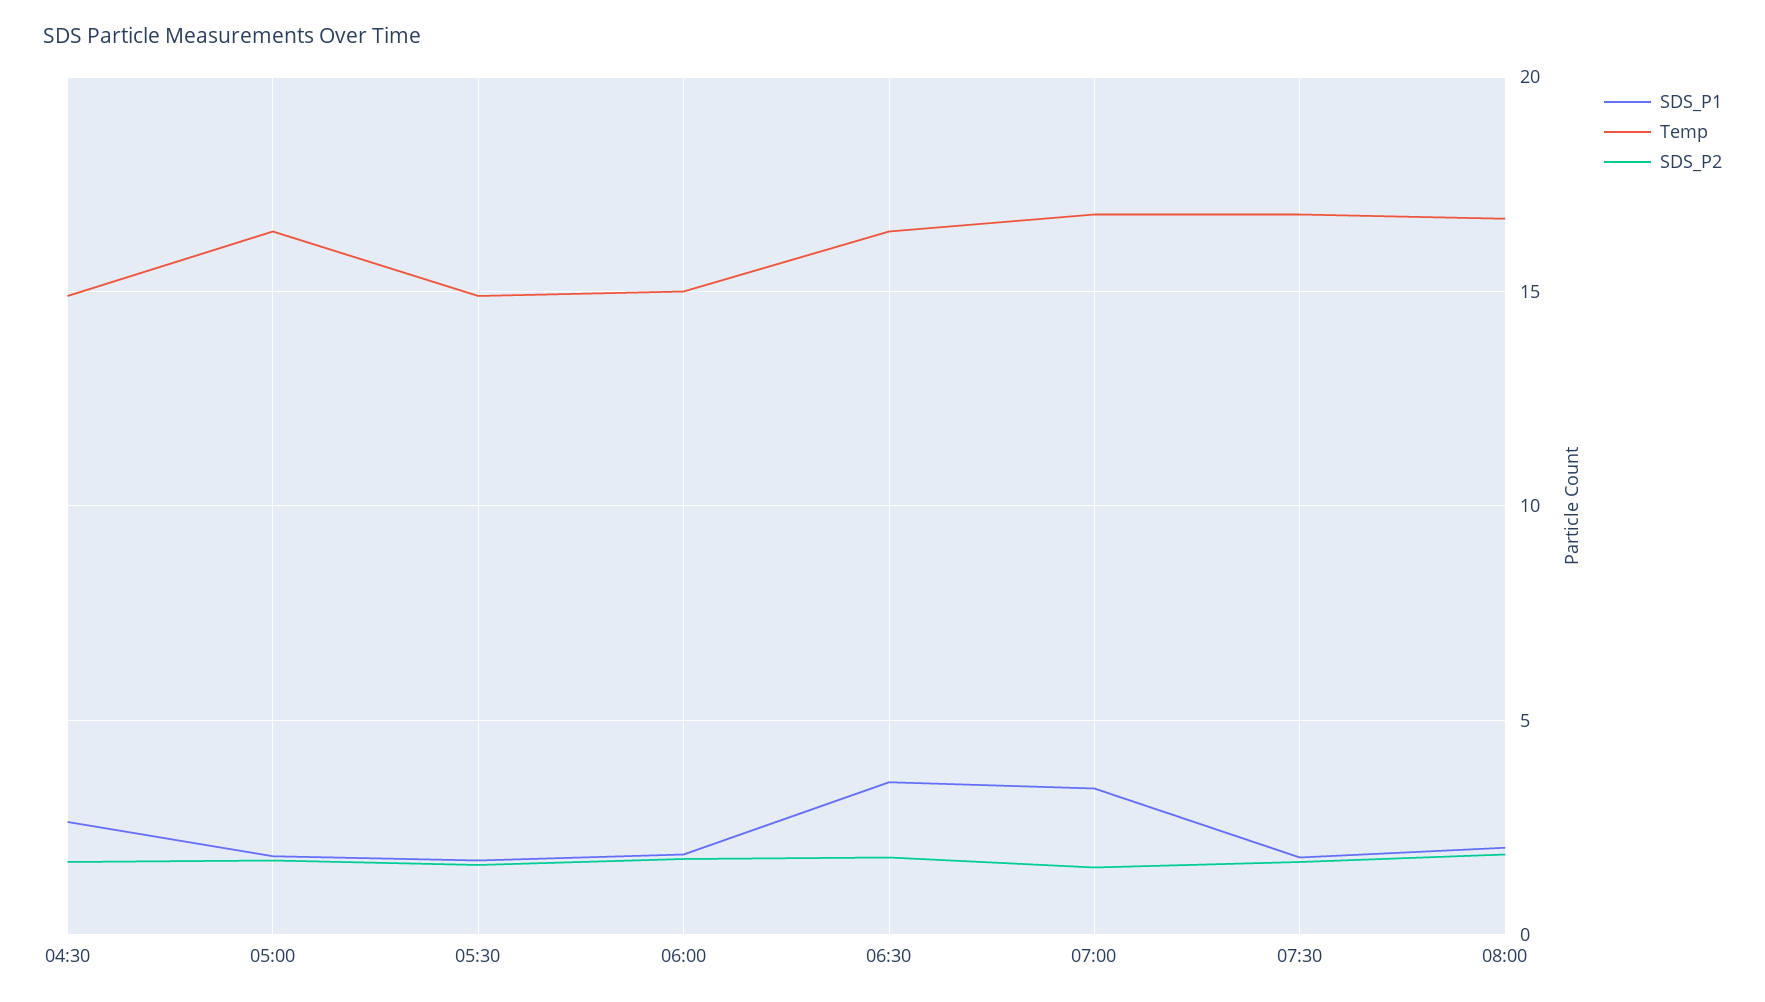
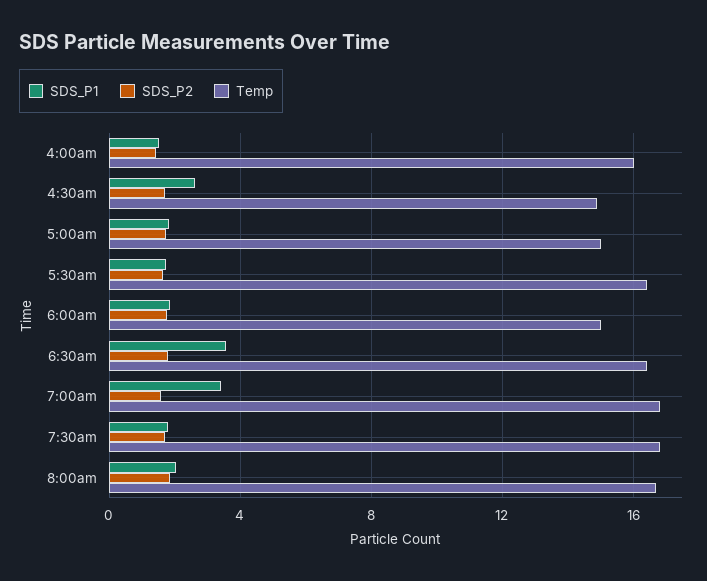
  {
    "SDS_P1": {
      "04:30": 2.5,
      "05:00": 2,
      "05:30": 1.5,
      "06:00": 2,
      "06:30": 3.5,
      "07:00": 3.5,
      "07:30": 2,
-     "08:00": 2
+     "08:00": 2,
+     "4:00am": 1.5
    },
    "Temp": {
      "04:30": 15,
-     "05:00": 16.5,
+     "05:00": 15,
-     "05:30": 15,
+     "05:30": 16.5,
      "06:00": 15,
      "06:30": 16.5,
      "07:00": 17,
      "07:30": 17,
-     "08:00": 16.5
+     "08:00": 16.5,
+     "4:00am": 16
    },
    "SDS_P2": {
      "04:30": 1.5,
      "05:00": 1.5,
      "05:30": 1.5,
      "06:00": 2,
      "06:30": 2,
      "07:00": 1.5,
      "07:30": 1.5,
-     "08:00": 2
+     "08:00": 2,
+     "4:00am": 1.5
    }
  }

